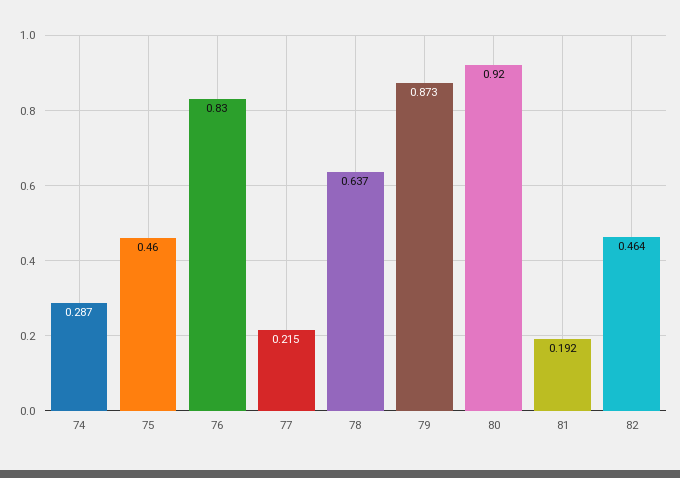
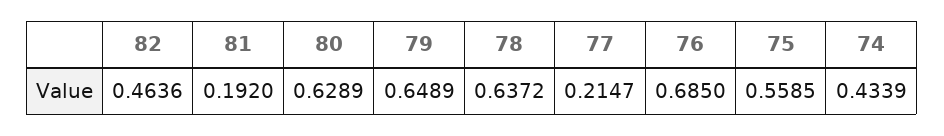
  {
-   "74": 0.287,
+   "74": 0.4339,
-   "75": 0.46,
+   "75": 0.5585,
-   "76": 0.83,
+   "76": 0.685,
    "77": 0.2147,
    "78": 0.6372,
-   "79": 0.873,
+   "79": 0.6489,
-   "80": 0.92,
+   "80": 0.6289,
    "81": 0.192,
    "82": 0.4636
  }

